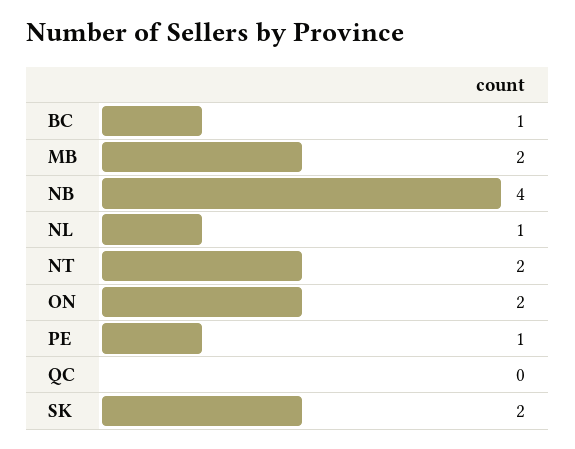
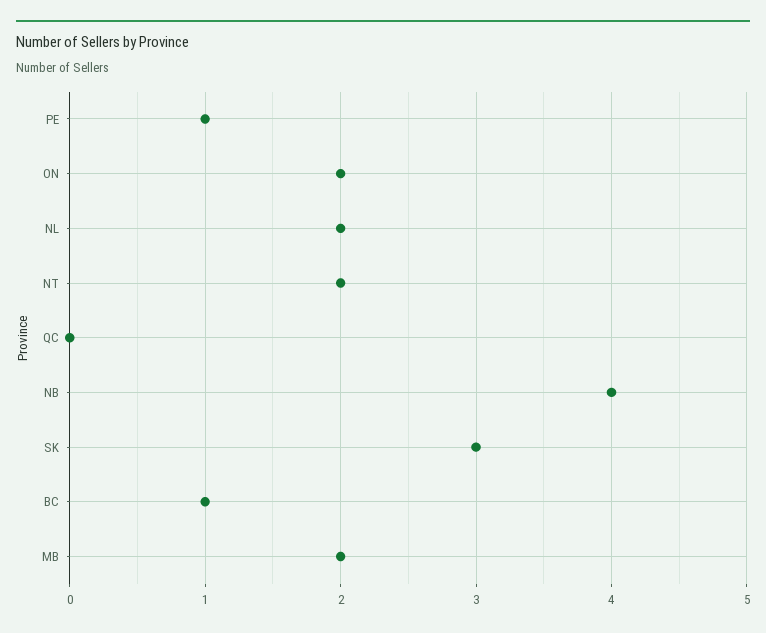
  {
    "BC": 1,
    "MB": 2,
    "NB": 4,
-   "NL": 1,
+   "NL": 2,
    "NT": 2,
    "ON": 2,
    "PE": 1,
    "QC": 0,
-   "SK": 2
+   "SK": 3
  }

